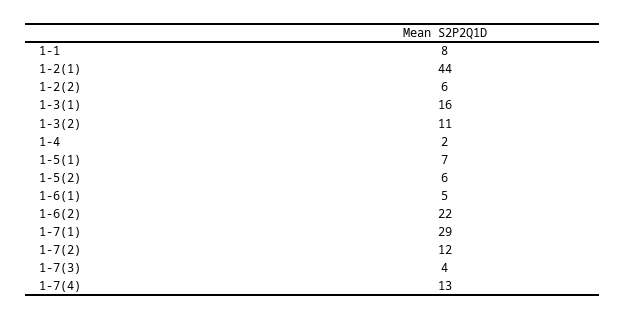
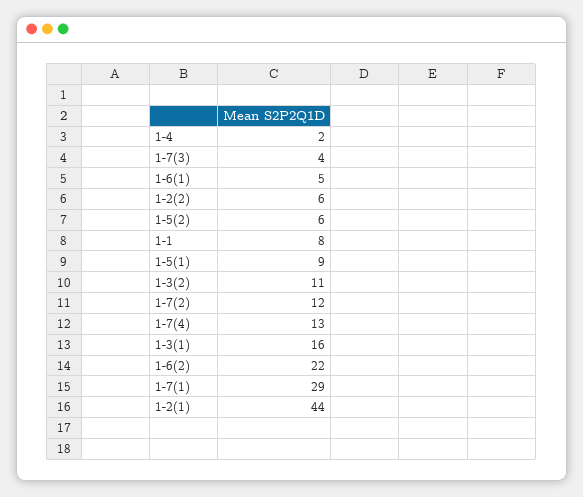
  {
    "1-1": 8,
    "1-2(1)": 44,
    "1-2(2)": 6,
    "1-3(1)": 16,
    "1-3(2)": 11,
    "1-4": 2,
-   "1-5(1)": 7,
+   "1-5(1)": 9,
    "1-5(2)": 6,
    "1-6(1)": 5,
    "1-6(2)": 22,
    "1-7(1)": 29,
    "1-7(2)": 12,
    "1-7(3)": 4,
    "1-7(4)": 13
  }

